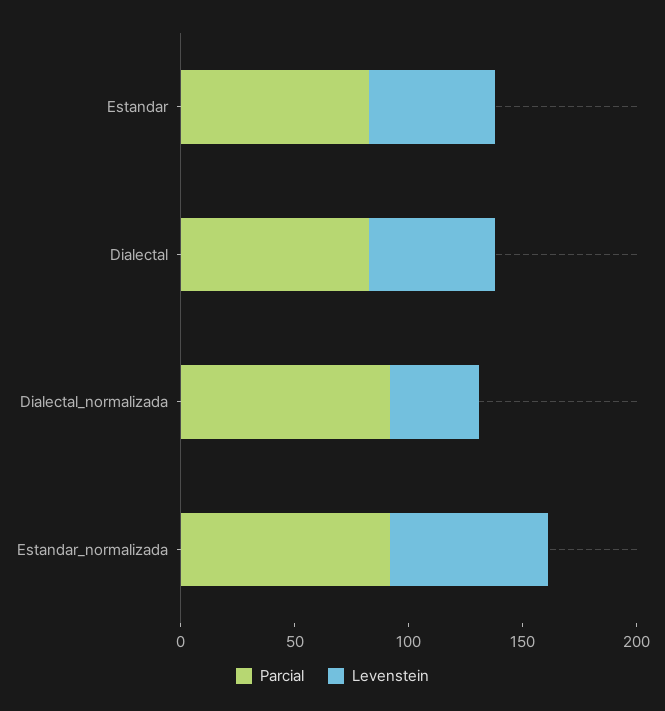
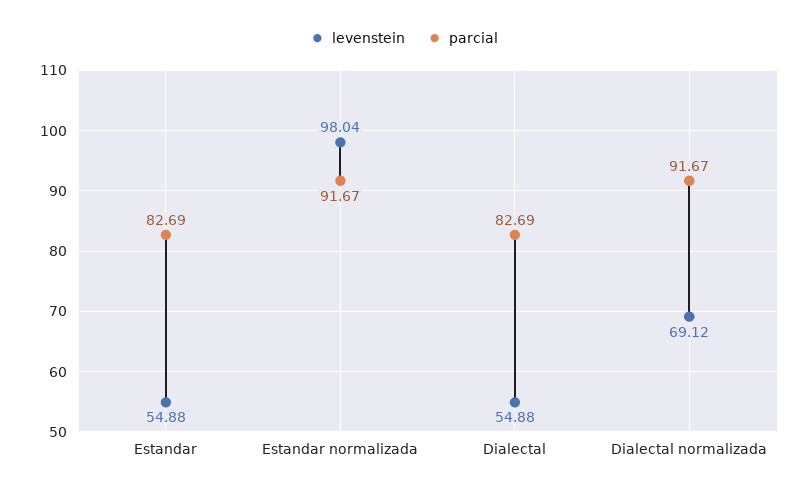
  {
    "Parcial": {
      "Estandar": 82.69,
      "Dialectal": 82.69,
      "Dialectal_normalizada": 91.67,
      "Estandar_normalizada": 91.67
    },
    "Levenstein": {
      "Estandar": 54.88,
      "Dialectal": 54.88,
-     "Dialectal_normalizada": 40,
+     "Dialectal_normalizada": 69.12,
-     "Estandar_normalizada": 70
+     "Estandar_normalizada": 98.04
    }
  }

